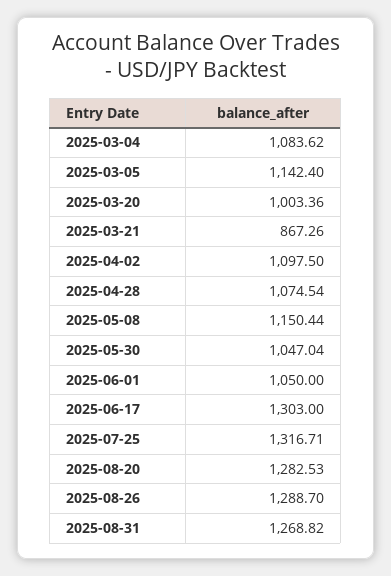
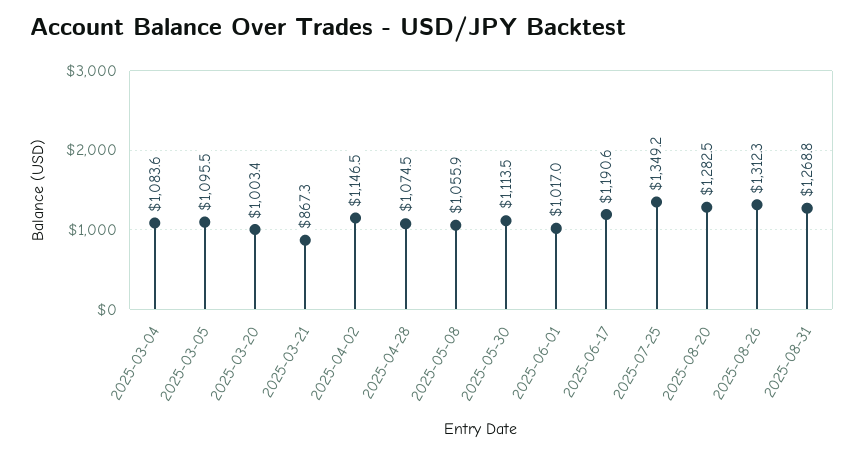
  {
    "2025-03-04": 1083.62,
-   "2025-03-05": 1142.4,
+   "2025-03-05": 1095.5,
    "2025-03-20": 1003.36,
    "2025-03-21": 867.26,
-   "2025-04-02": 1097.5,
+   "2025-04-02": 1146.5,
    "2025-04-28": 1074.54,
-   "2025-05-08": 1150.44,
+   "2025-05-08": 1055.9,
-   "2025-05-30": 1047.04,
+   "2025-05-30": 1113.5,
-   "2025-06-01": 1050,
+   "2025-06-01": 1017,
-   "2025-06-17": 1303,
+   "2025-06-17": 1190.6,
-   "2025-07-25": 1316.71,
+   "2025-07-25": 1349.2,
    "2025-08-20": 1282.53,
-   "2025-08-26": 1288.7,
+   "2025-08-26": 1312.3,
    "2025-08-31": 1268.82
  }

